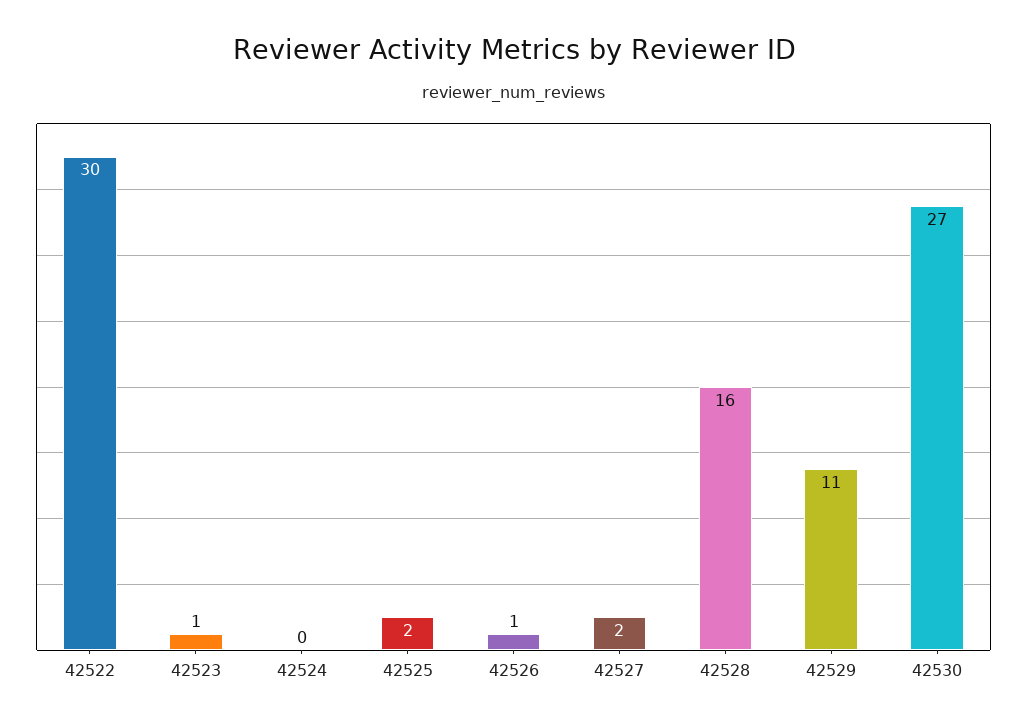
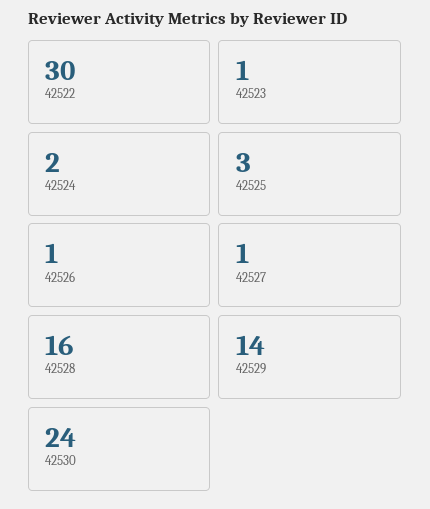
  {
    "42522": 30,
    "42523": 1,
-   "42524": 0,
+   "42524": 2,
-   "42525": 2,
+   "42525": 3,
    "42526": 1,
-   "42527": 2,
+   "42527": 1,
    "42528": 16,
-   "42529": 11,
+   "42529": 14,
-   "42530": 27
+   "42530": 24
  }

